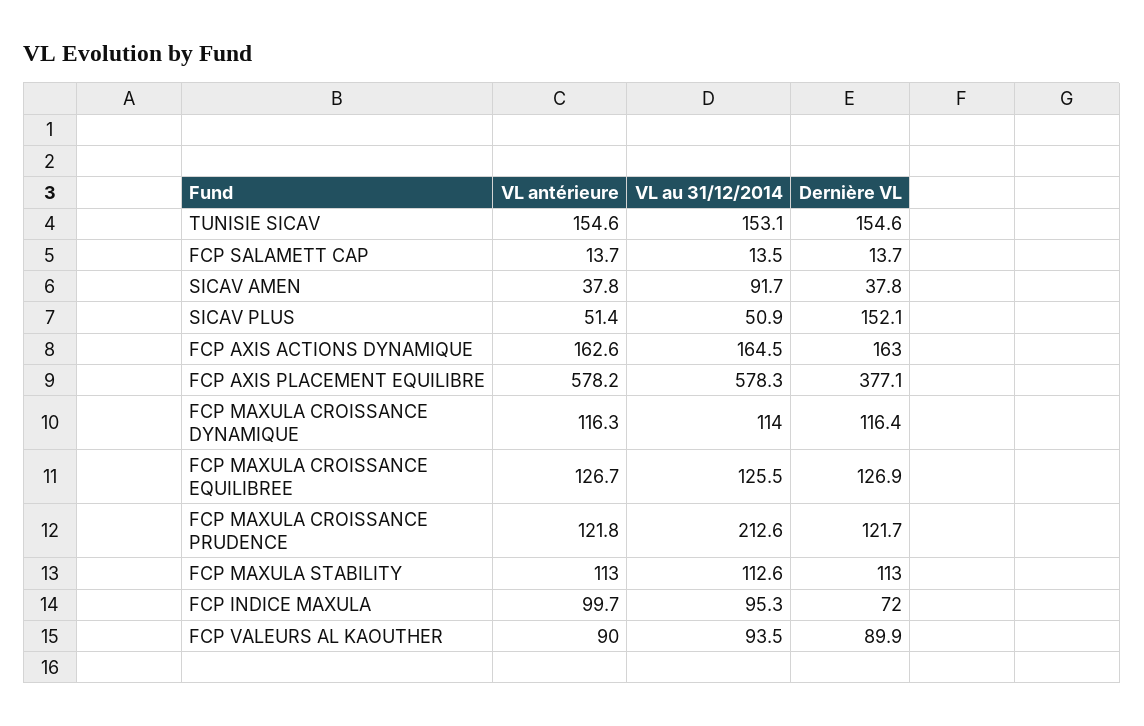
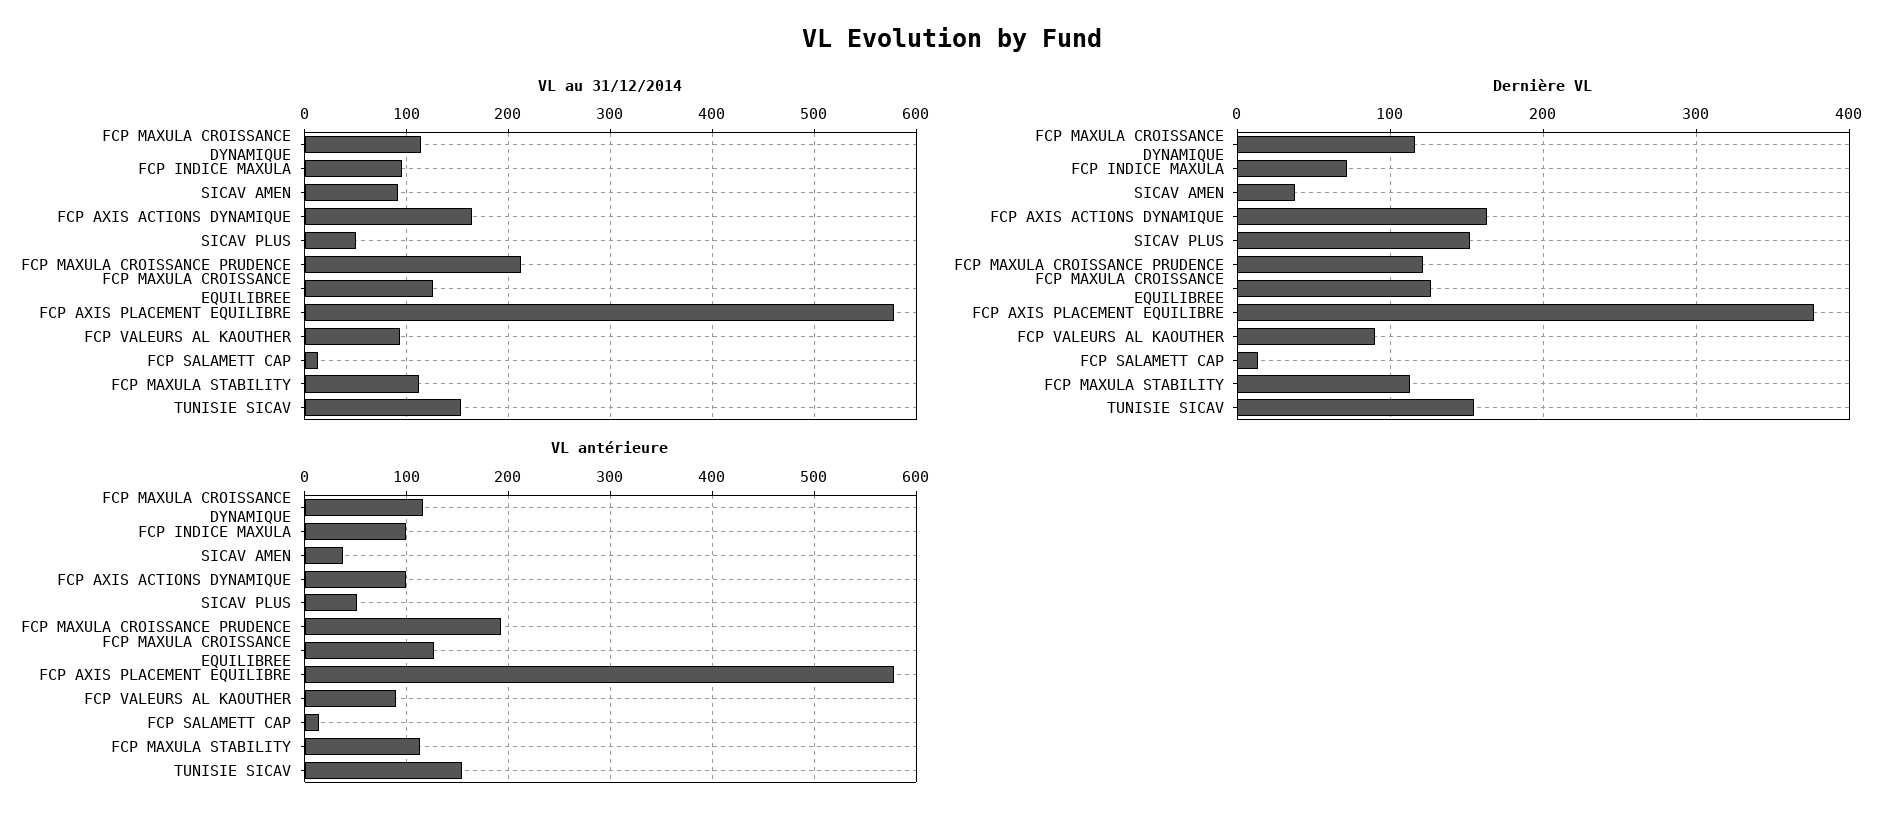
  {
    "VL antérieure": {
      "TUNISIE SICAV": 154.6,
      "FCP SALAMETT CAP": 13.7,
      "SICAV AMEN": 37.8,
      "SICAV PLUS": 51.4,
-     "FCP AXIS ACTIONS DYNAMIQUE": 162.6,
+     "FCP AXIS ACTIONS DYNAMIQUE": 100,
      "FCP AXIS PLACEMENT EQUILIBRE": 578.2,
      "FCP MAXULA CROISSANCE DYNAMIQUE": 116.3,
      "FCP MAXULA CROISSANCE EQUILIBREE": 126.7,
-     "FCP MAXULA CROISSANCE PRUDENCE": 121.8,
+     "FCP MAXULA CROISSANCE PRUDENCE": 190,
      "FCP MAXULA STABILITY": 113,
      "FCP INDICE MAXULA": 99.7,
      "FCP VALEURS AL KAOUTHER": 90
    },
    "VL au 31/12/2014": {
      "TUNISIE SICAV": 153.1,
      "FCP SALAMETT CAP": 13.5,
      "SICAV AMEN": 91.7,
      "SICAV PLUS": 50.9,
      "FCP AXIS ACTIONS DYNAMIQUE": 164.5,
      "FCP AXIS PLACEMENT EQUILIBRE": 578.3,
      "FCP MAXULA CROISSANCE DYNAMIQUE": 114,
      "FCP MAXULA CROISSANCE EQUILIBREE": 125.5,
      "FCP MAXULA CROISSANCE PRUDENCE": 212.6,
      "FCP MAXULA STABILITY": 112.6,
      "FCP INDICE MAXULA": 95.3,
      "FCP VALEURS AL KAOUTHER": 93.5
    },
    "Dernière VL": {
      "TUNISIE SICAV": 154.6,
      "FCP SALAMETT CAP": 13.7,
      "SICAV AMEN": 37.8,
      "SICAV PLUS": 152.1,
      "FCP AXIS ACTIONS DYNAMIQUE": 163,
      "FCP AXIS PLACEMENT EQUILIBRE": 377.1,
      "FCP MAXULA CROISSANCE DYNAMIQUE": 116.4,
      "FCP MAXULA CROISSANCE EQUILIBREE": 126.9,
      "FCP MAXULA CROISSANCE PRUDENCE": 121.7,
      "FCP MAXULA STABILITY": 113,
      "FCP INDICE MAXULA": 72,
      "FCP VALEURS AL KAOUTHER": 89.9
    }
  }

